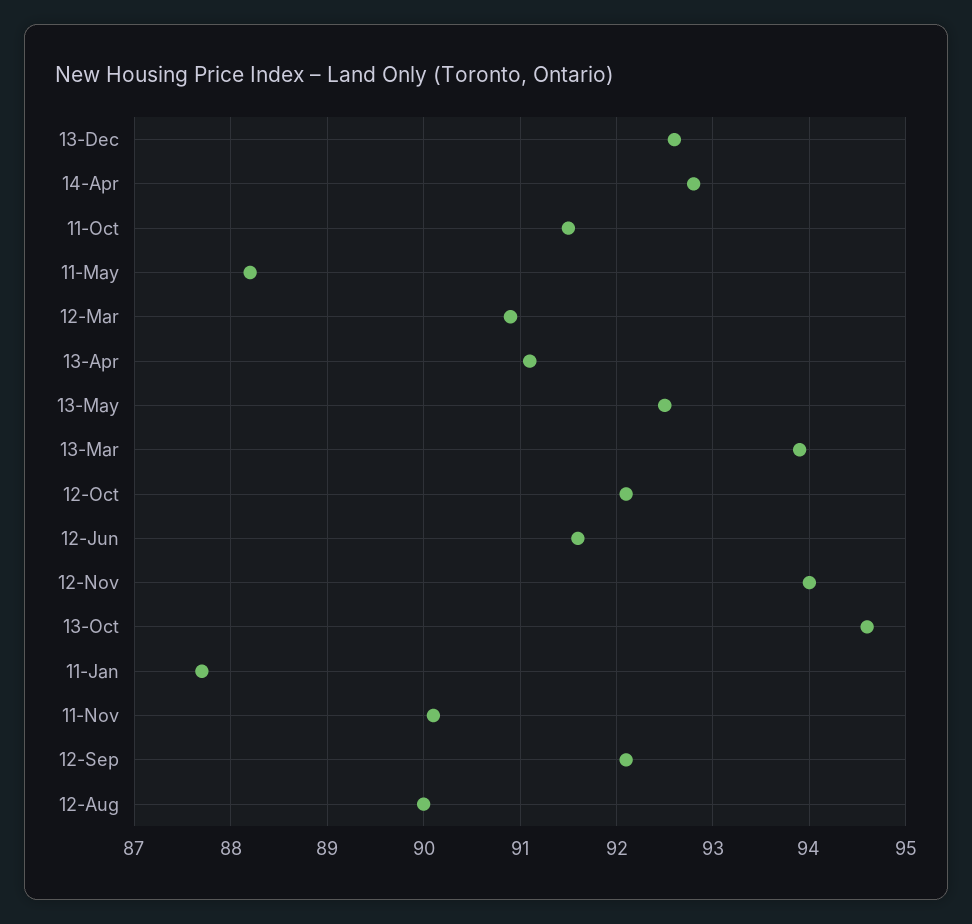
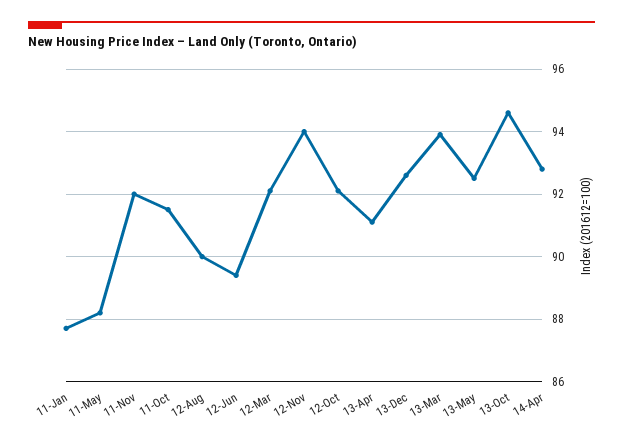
  {
    "13-Dec": 92.6,
    "14-Apr": 92.8,
    "11-Oct": 91.5,
    "11-May": 88.2,
-   "12-Mar": 90.9,
+   "12-Mar": 92,
    "13-Apr": 91.1,
    "13-May": 92.5,
    "13-Mar": 93.9,
    "12-Oct": 92.1,
-   "12-Jun": 91.6,
+   "12-Jun": 89.5,
    "12-Nov": 94,
    "13-Oct": 94.6,
    "11-Jan": 87.7,
-   "11-Nov": 90.1,
+   "11-Nov": 92,
-   "12-Sep": 92.1,
    "12-Aug": 90
  }

